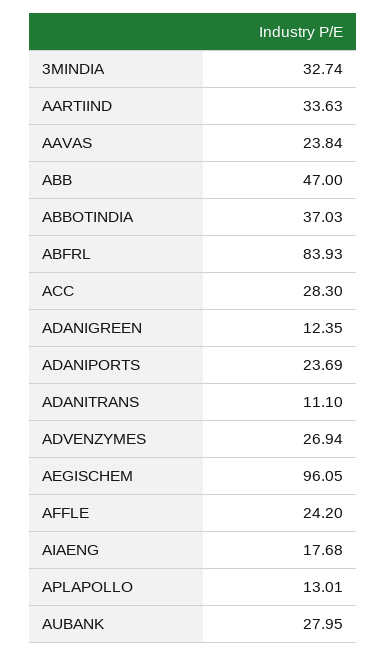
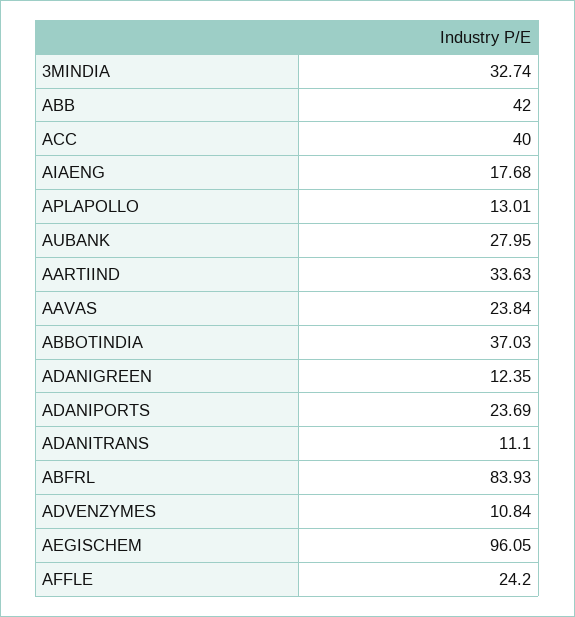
  {
    "3MINDIA": 32.74,
    "AARTIIND": 33.63,
    "AAVAS": 23.84,
-   "ABB": 47,
+   "ABB": 42,
    "ABBOTINDIA": 37.03,
    "ABFRL": 83.93,
-   "ACC": 28.3,
+   "ACC": 40,
    "ADANIGREEN": 12.35,
    "ADANIPORTS": 23.69,
    "ADANITRANS": 11.1,
-   "ADVENZYMES": 26.94,
+   "ADVENZYMES": 10.84,
    "AEGISCHEM": 96.05,
    "AFFLE": 24.2,
    "AIAENG": 17.68,
    "APLAPOLLO": 13.01,
    "AUBANK": 27.95
  }

